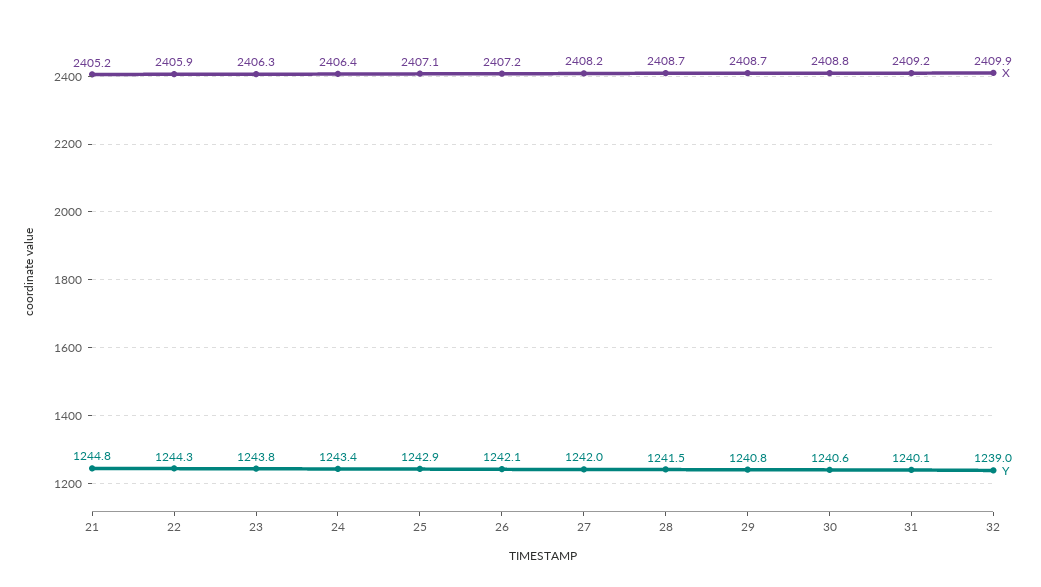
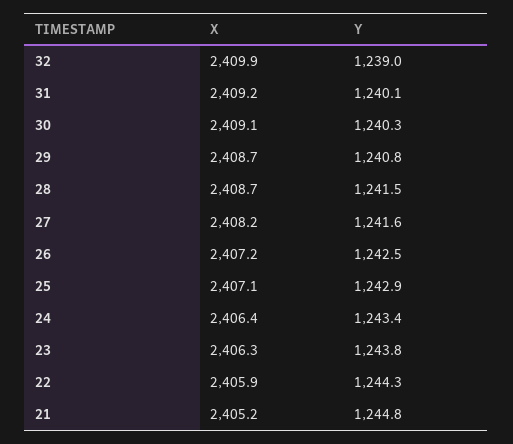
  {
    "X": {
      "21": 2405.2,
      "22": 2405.9,
      "23": 2406.3,
      "24": 2406.4,
      "25": 2407.1,
      "26": 2407.2,
      "27": 2408.2,
      "28": 2408.7,
      "29": 2408.7,
-     "30": 2408.8,
+     "30": 2409.1,
      "31": 2409.2,
      "32": 2409.9
    },
    "Y": {
      "21": 1244.8,
      "22": 1244.3,
      "23": 1243.8,
      "24": 1243.4,
      "25": 1242.9,
-     "26": 1242.1,
+     "26": 1242.5,
-     "27": 1242,
+     "27": 1241.6,
      "28": 1241.5,
      "29": 1240.8,
-     "30": 1240.6,
+     "30": 1240.3,
      "31": 1240.1,
      "32": 1239
    }
  }

